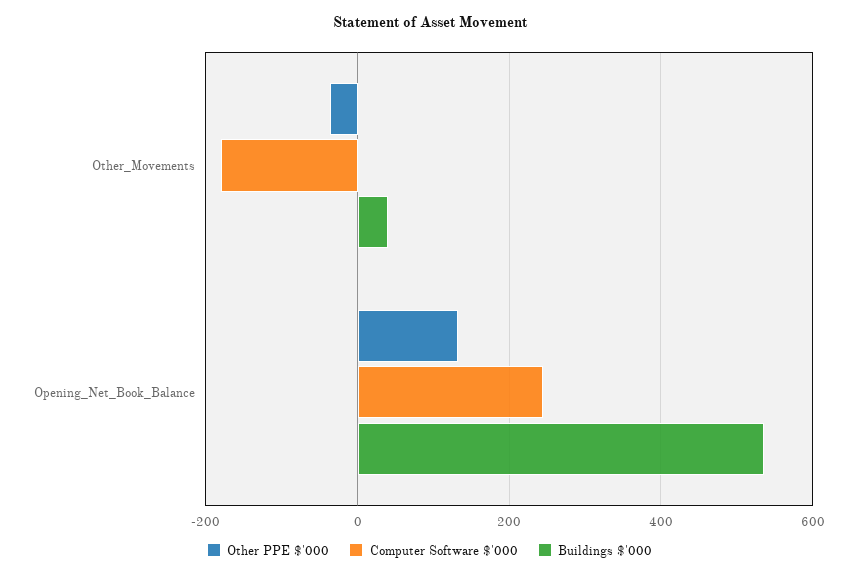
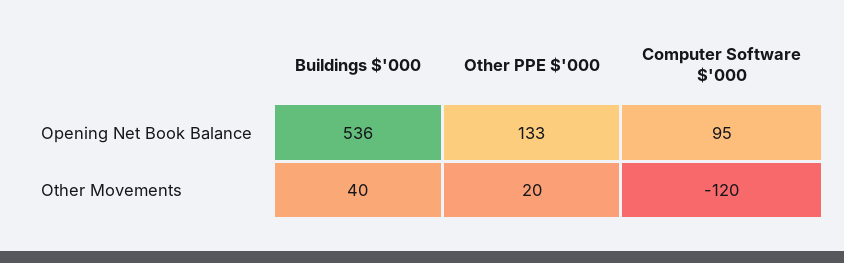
  {
    "Other PPE $'000": {
-     "Other_Movements": -40,
+     "Other_Movements": 20,
      "Opening_Net_Book_Balance": 133
    },
    "Computer Software $'000": {
-     "Other_Movements": -180,
+     "Other_Movements": -120,
-     "Opening_Net_Book_Balance": 240
+     "Opening_Net_Book_Balance": 95
    },
    "Buildings $'000": {
      "Other_Movements": 40,
      "Opening_Net_Book_Balance": 536
    }
  }

